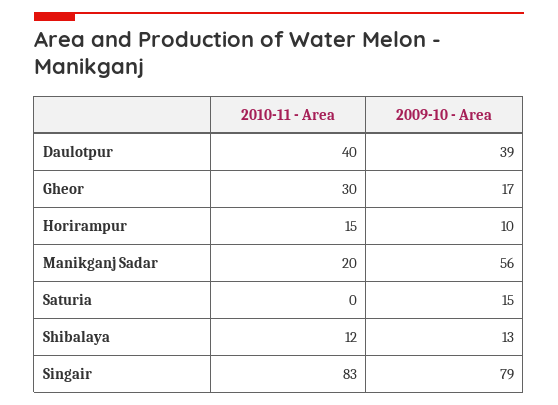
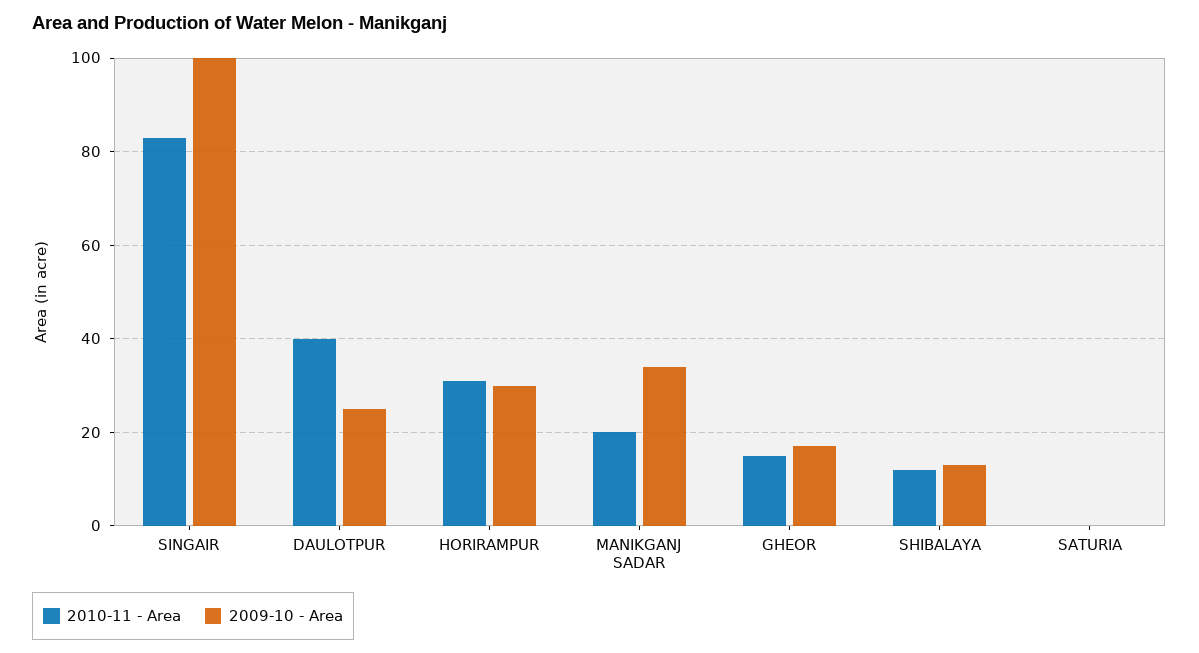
  {
    "2010-11 - Area": {
      "Daulotpur": 40,
-     "Gheor": 30,
+     "Gheor": 15,
-     "Horirampur": 15,
+     "Horirampur": 30,
      "Manikganj Sadar": 20,
      "Saturia": 0,
      "Shibalaya": 12,
      "Singair": 83
    },
    "2009-10 - Area": {
-     "Daulotpur": 39,
+     "Daulotpur": 25,
      "Gheor": 17,
-     "Horirampur": 10,
+     "Horirampur": 30,
-     "Manikganj Sadar": 56,
+     "Manikganj Sadar": 35,
-     "Saturia": 15,
+     "Saturia": 0,
      "Shibalaya": 13,
-     "Singair": 79
+     "Singair": 100
    }
  }

